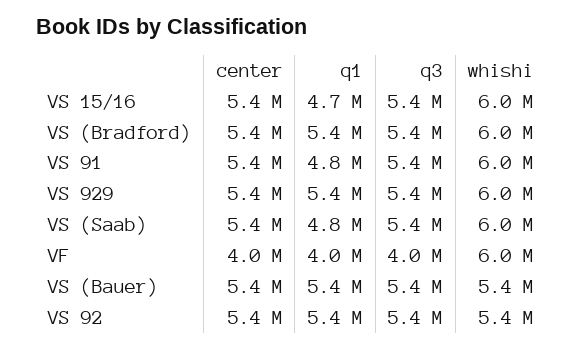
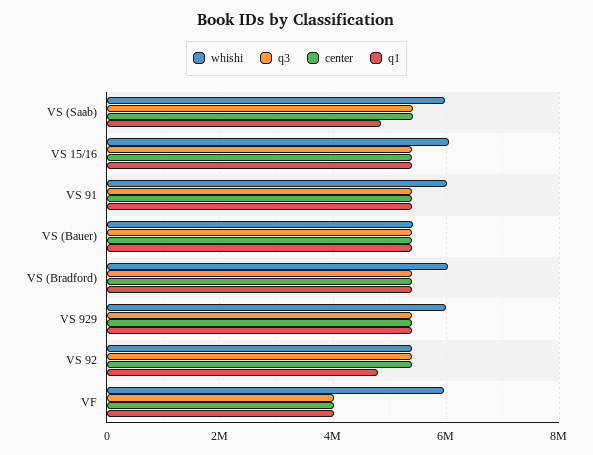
  {
    "center": {
      "VS 15/16": 5400000,
      "VS (Bradford)": 5400000,
      "VS 91": 5400000,
      "VS 929": 5400000,
      "VS (Saab)": 5400000,
      "VF": 4000000,
      "VS (Bauer)": 5400000,
      "VS 92": 5400000
    },
    "q1": {
-     "VS 15/16": 4700000,
+     "VS 15/16": 5400000,
      "VS (Bradford)": 5400000,
-     "VS 91": 4800000,
+     "VS 91": 5400000,
      "VS 929": 5400000,
      "VS (Saab)": 4800000,
      "VF": 4000000,
      "VS (Bauer)": 5400000,
-     "VS 92": 5400000
+     "VS 92": 4800000
    },
    "q3": {
      "VS 15/16": 5400000,
      "VS (Bradford)": 5400000,
      "VS 91": 5400000,
      "VS 929": 5400000,
      "VS (Saab)": 5400000,
      "VF": 4000000,
      "VS (Bauer)": 5400000,
      "VS 92": 5400000
    },
    "whishi": {
      "VS 15/16": 6000000,
      "VS (Bradford)": 6000000,
      "VS 91": 6000000,
      "VS 929": 6000000,
      "VS (Saab)": 6000000,
      "VF": 6000000,
      "VS (Bauer)": 5400000,
      "VS 92": 5400000
    }
  }

